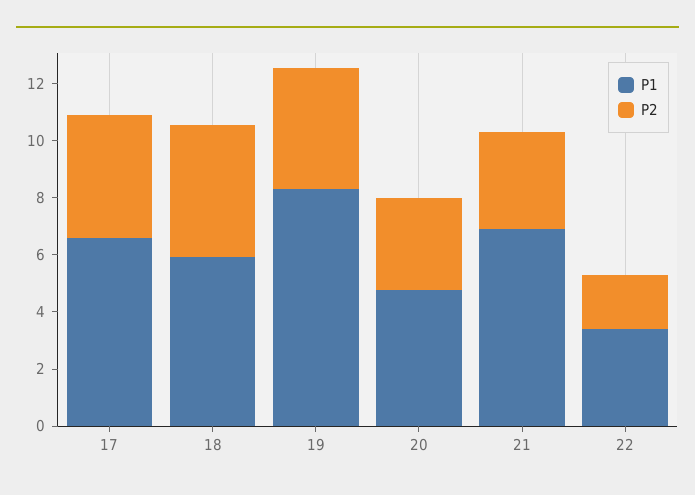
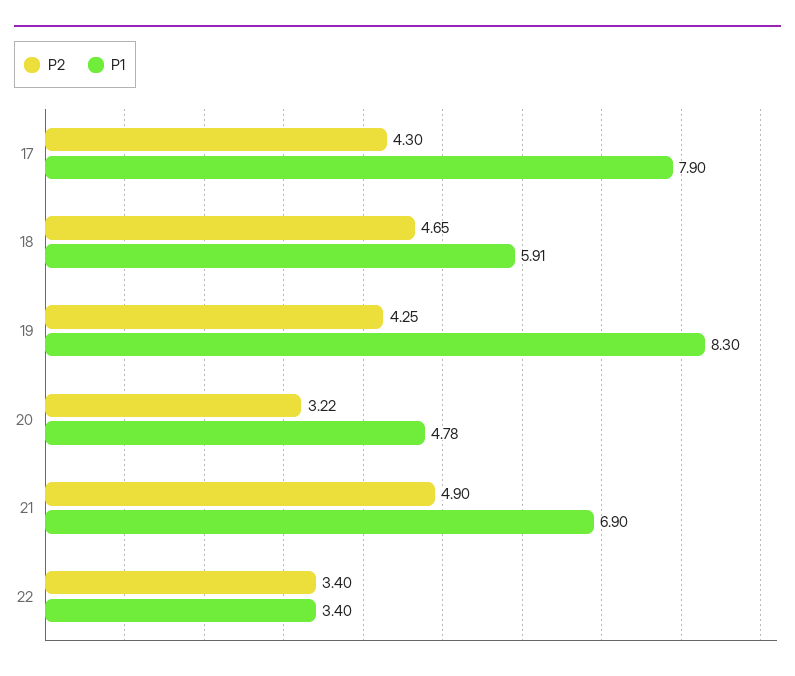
  {
    "P1": {
-     "17": 6.5,
+     "17": 7.9,
      "18": 5.91,
      "19": 8.3,
      "20": 4.78,
      "21": 6.9,
      "22": 3.4
    },
    "P2": {
      "17": 4.3,
      "18": 4.65,
      "19": 4.25,
      "20": 3.22,
-     "21": 3.5,
+     "21": 4.9,
-     "22": 2
+     "22": 3.4
    }
  }

